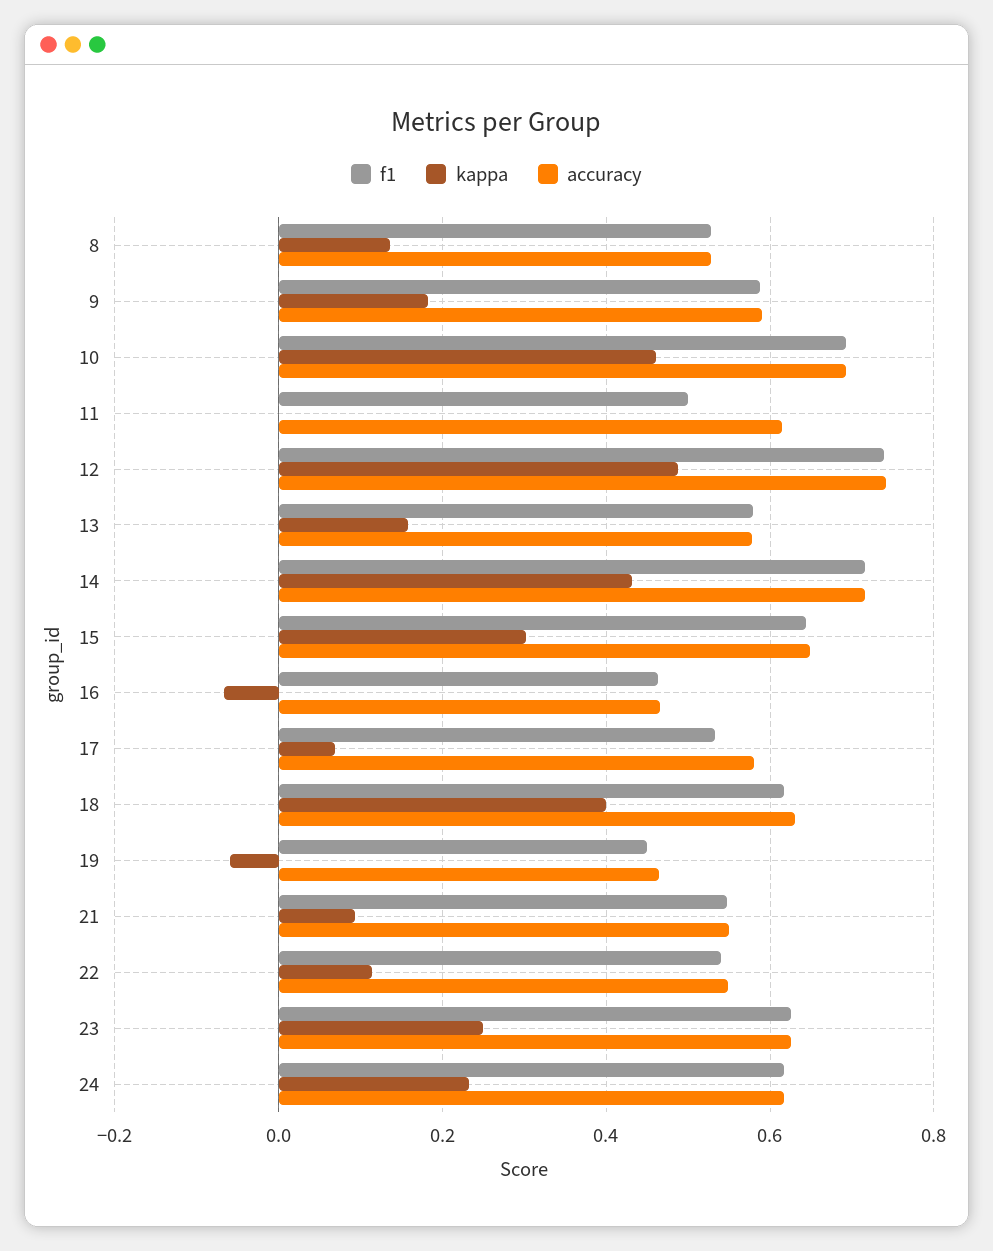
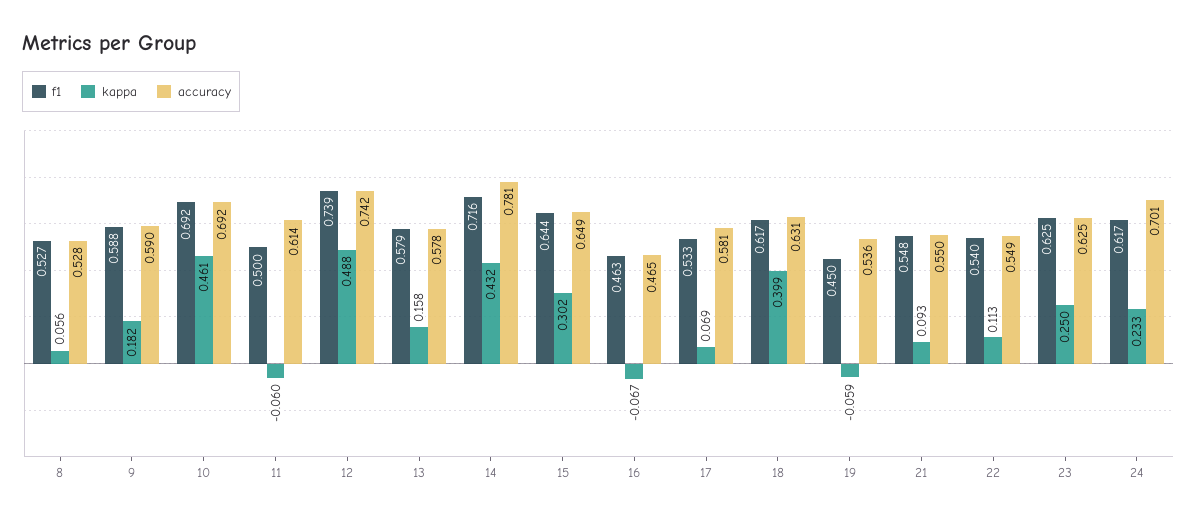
  {
    "f1": {
      "8": 0.527,
      "9": 0.588,
      "10": 0.692,
      "11": 0.5,
      "12": 0.739,
      "13": 0.579,
      "14": 0.716,
      "15": 0.644,
      "16": 0.463,
      "17": 0.533,
      "18": 0.617,
      "19": 0.45,
      "21": 0.548,
      "22": 0.54,
      "23": 0.625,
      "24": 0.617
    },
    "kappa": {
-     "8": 0.14,
+     "8": 0.056,
      "9": 0.182,
      "10": 0.461,
-     "11": 0,
+     "11": -0.06,
      "12": 0.488,
      "13": 0.158,
      "14": 0.432,
      "15": 0.302,
      "16": -0.067,
      "17": 0.069,
      "18": 0.399,
      "19": -0.059,
      "21": 0.093,
      "22": 0.113,
      "23": 0.25,
      "24": 0.233
    },
    "accuracy": {
      "8": 0.528,
      "9": 0.59,
      "10": 0.692,
      "11": 0.614,
      "12": 0.742,
      "13": 0.578,
-     "14": 0.72,
+     "14": 0.781,
      "15": 0.649,
      "16": 0.465,
      "17": 0.581,
      "18": 0.631,
-     "19": 0.46,
+     "19": 0.536,
      "21": 0.55,
      "22": 0.549,
      "23": 0.625,
-     "24": 0.62
+     "24": 0.701
    }
  }

